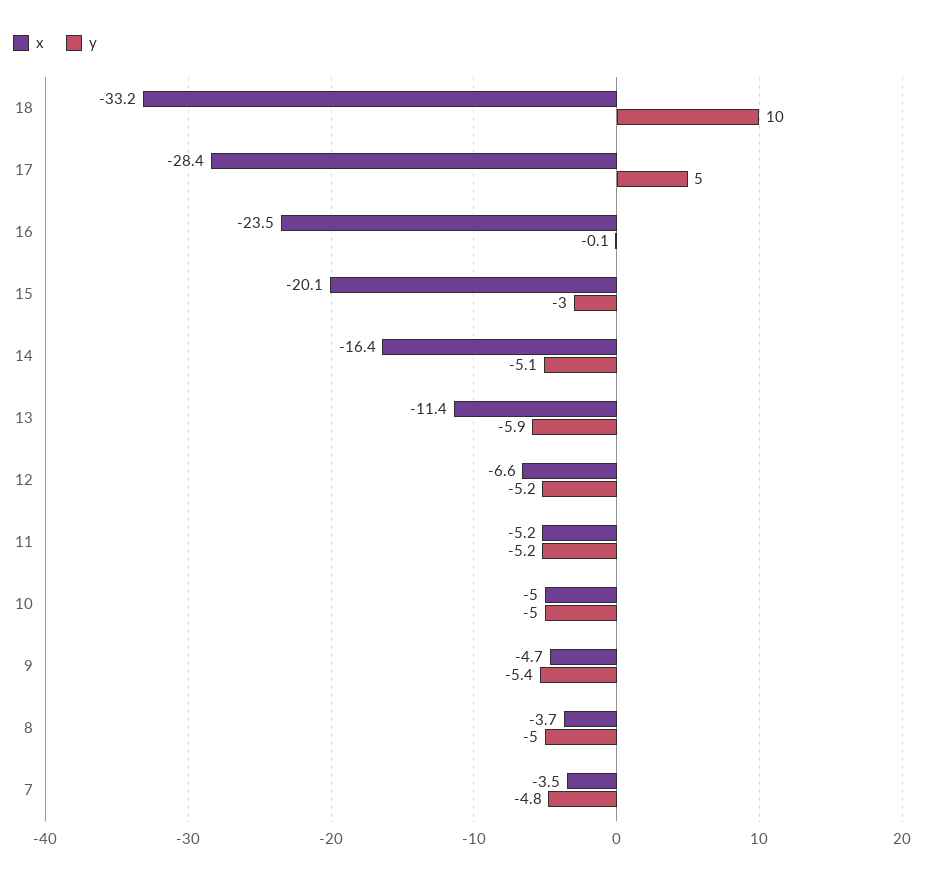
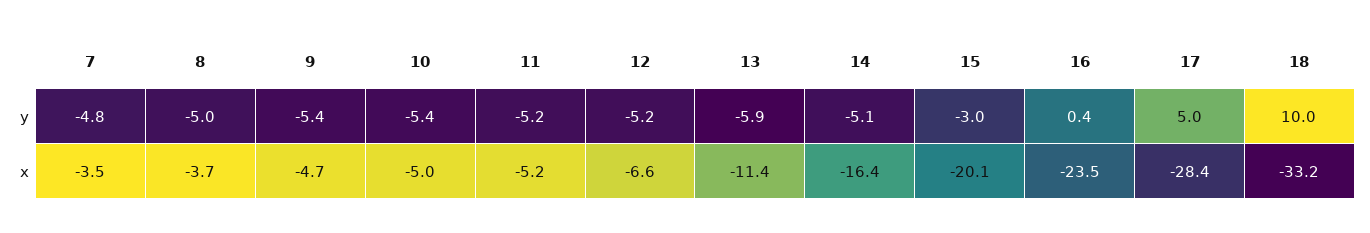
  {
    "x": {
      "18": -33.2,
      "17": -28.4,
      "16": -23.5,
      "15": -20.1,
      "14": -16.4,
      "13": -11.4,
      "12": -6.6,
      "11": -5.2,
      "10": -5,
      "9": -4.7,
      "8": -3.7,
      "7": -3.5
    },
    "y": {
      "18": 10,
      "17": 5,
-     "16": -0.1,
+     "16": 0.4,
      "15": -3,
      "14": -5.1,
      "13": -5.9,
      "12": -5.2,
      "11": -5.2,
-     "10": -5,
+     "10": -5.4,
      "9": -5.4,
      "8": -5,
      "7": -4.8
    }
  }

